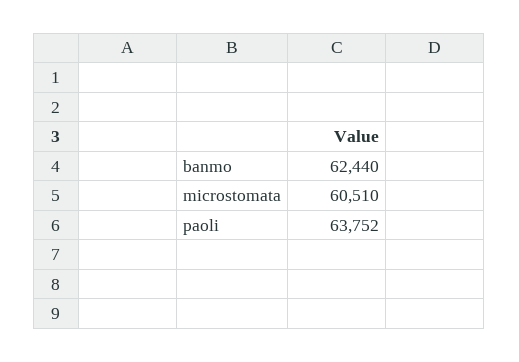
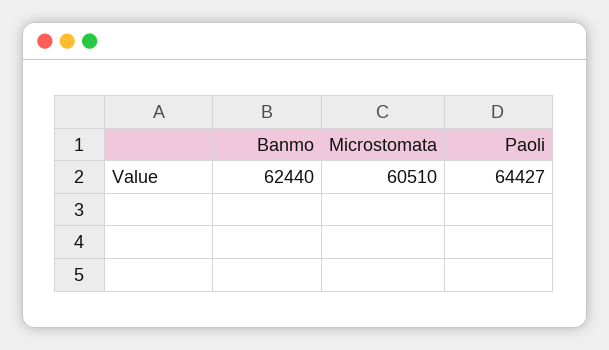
  {
    "banmo": 62440,
    "microstomata": 60510,
-   "paoli": 63752
+   "paoli": 64427
  }

